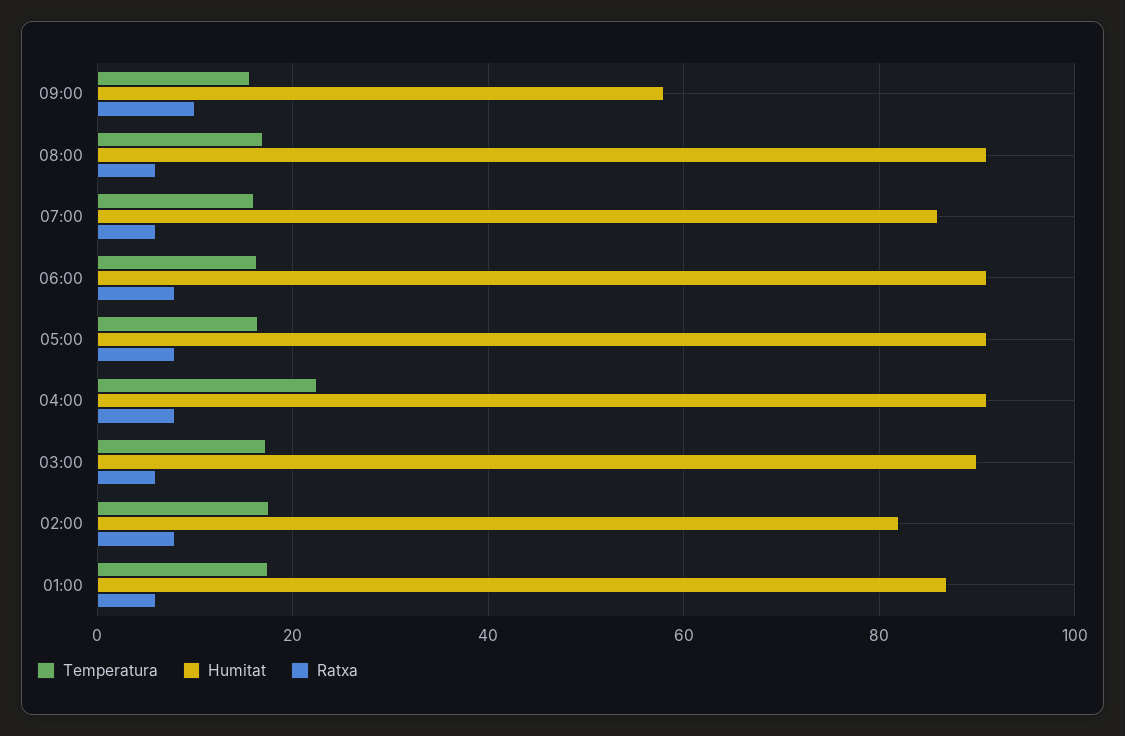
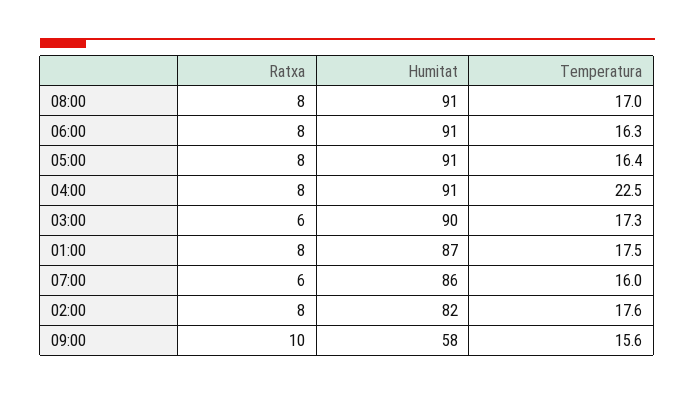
  {
    "Temperatura": {
      "09:00": 15.6,
      "08:00": 17,
      "07:00": 16,
      "06:00": 16.3,
      "05:00": 16.4,
      "04:00": 22.5,
      "03:00": 17.3,
      "02:00": 17.6,
      "01:00": 17.5
    },
    "Humitat": {
      "09:00": 58,
      "08:00": 91,
      "07:00": 86,
      "06:00": 91,
      "05:00": 91,
      "04:00": 91,
      "03:00": 90,
      "02:00": 82,
      "01:00": 87
    },
    "Ratxa": {
      "09:00": 10,
-     "08:00": 6,
+     "08:00": 8,
      "07:00": 6,
      "06:00": 8,
      "05:00": 8,
      "04:00": 8,
      "03:00": 6,
      "02:00": 8,
-     "01:00": 6
+     "01:00": 8
    }
  }

